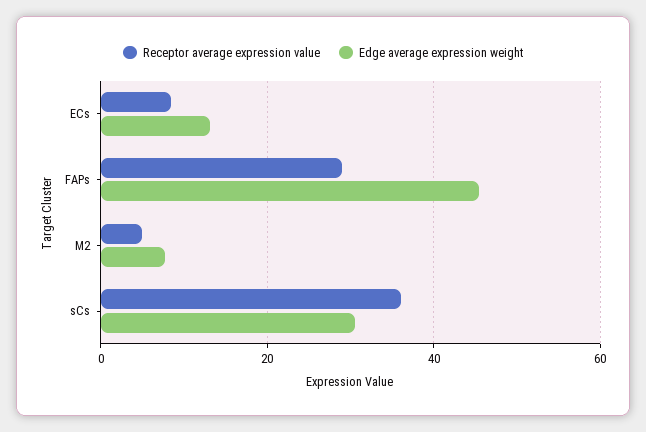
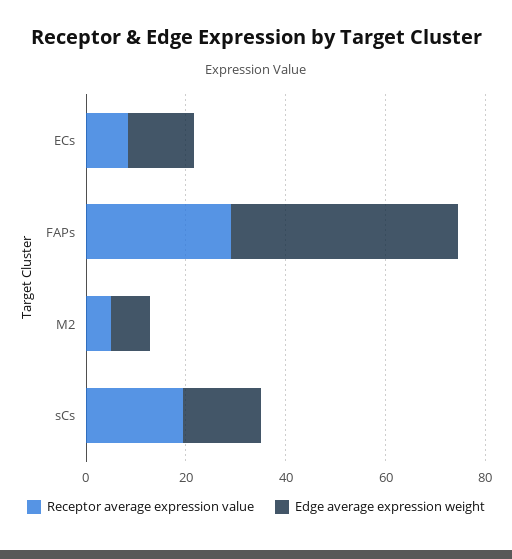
  {
    "Receptor average expression value": {
      "ECs": 8,
      "FAPs": 30,
      "M2": 4,
-     "sCs": 36
+     "sCs": 20
    },
    "Edge average expression weight": {
      "ECs": 14,
      "FAPs": 46,
      "M2": 8,
-     "sCs": 30
+     "sCs": 15
    }
  }

